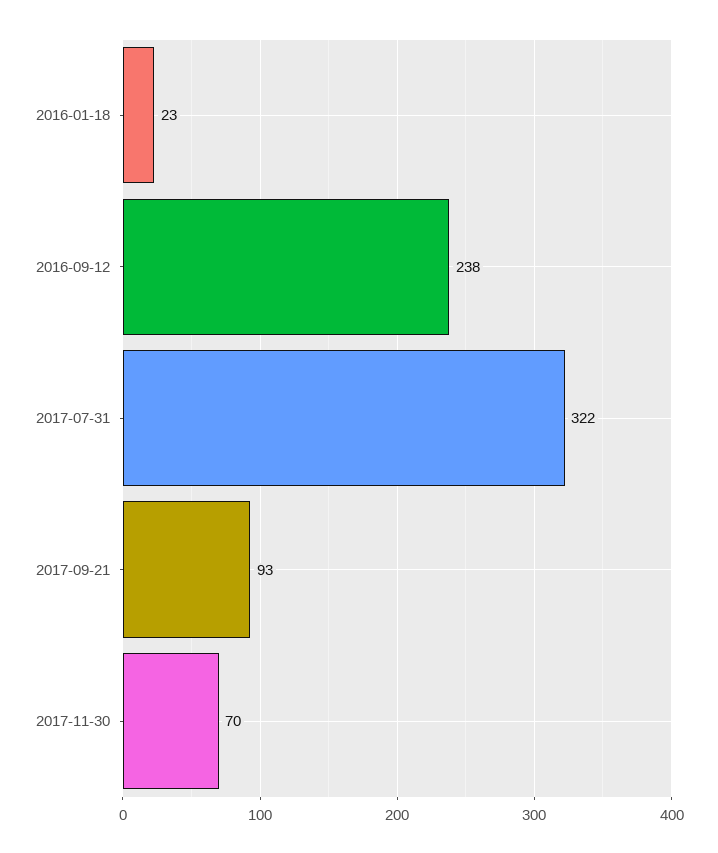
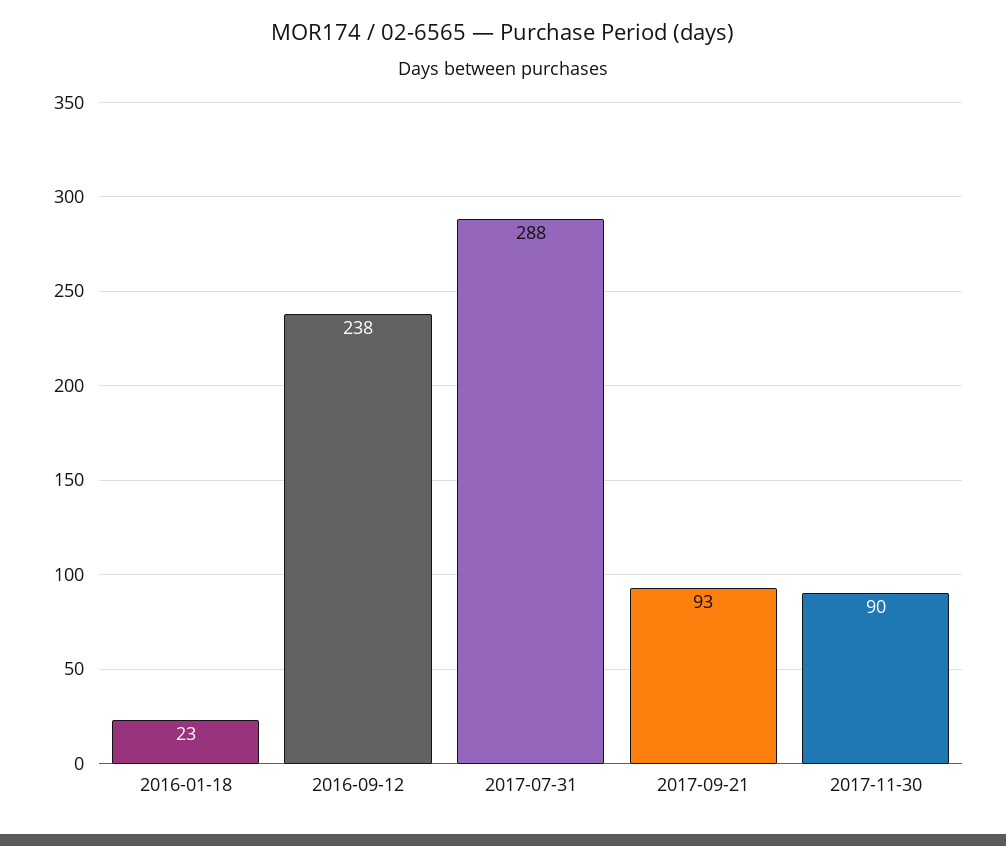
  {
    "2016-01-18": 23,
    "2016-09-12": 238,
-   "2017-07-31": 322,
+   "2017-07-31": 288,
    "2017-09-21": 93,
-   "2017-11-30": 70
+   "2017-11-30": 90
  }

